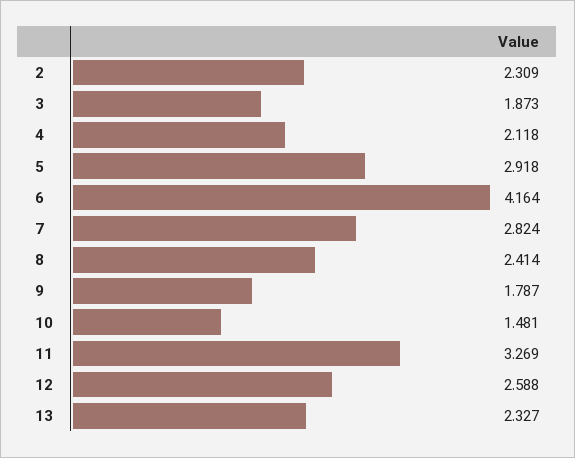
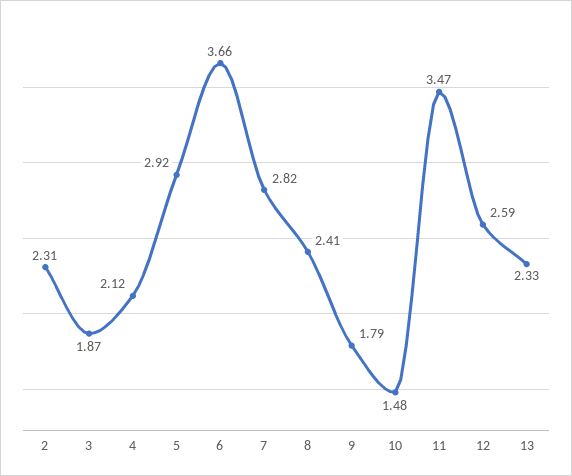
  {
    "2": 2.309,
    "3": 1.873,
    "4": 2.118,
    "5": 2.918,
-   "6": 4.164,
+   "6": 3.66,
    "7": 2.824,
    "8": 2.414,
    "9": 1.787,
    "10": 1.481,
-   "11": 3.269,
+   "11": 3.47,
    "12": 2.588,
    "13": 2.327
  }

